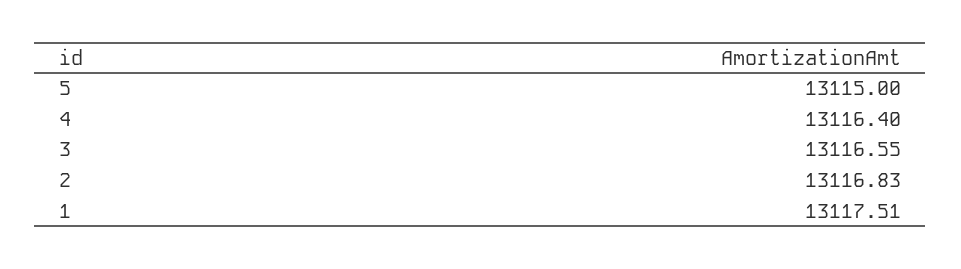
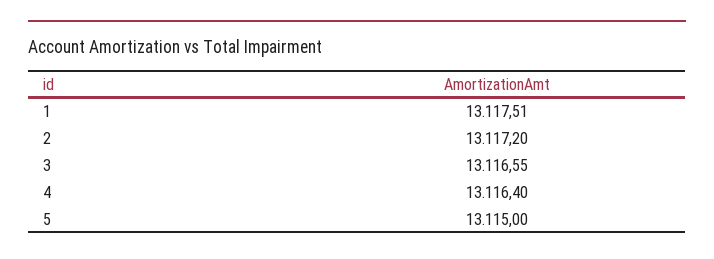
  {
    "5": 13115,
    "4": 13116.4,
    "3": 13116.55,
-   "2": 13116.83,
+   "2": 13117.2,
    "1": 13117.51
  }

